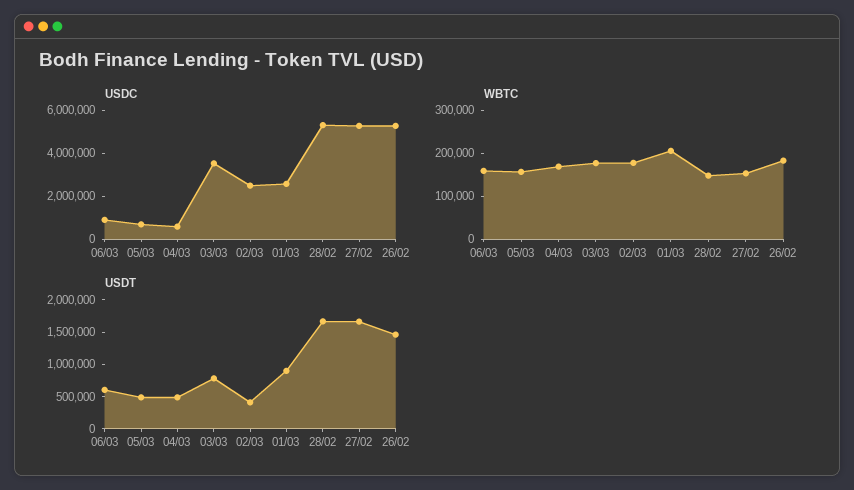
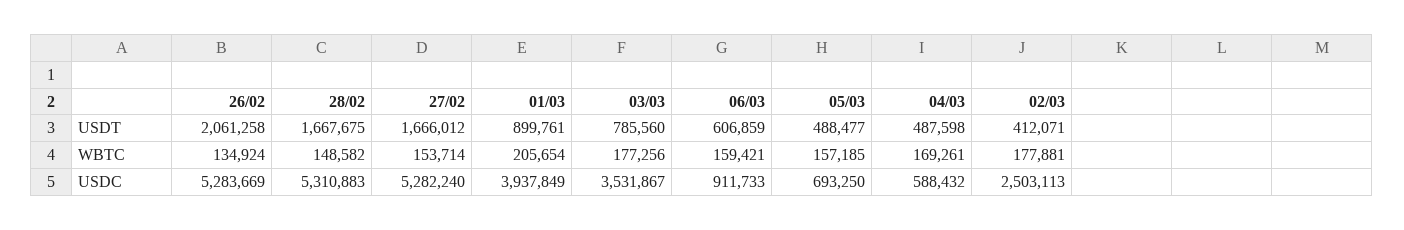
  {
    "USDC": {
      "06/03": 911733,
      "05/03": 693250,
      "04/03": 588432,
      "03/03": 3531867,
      "02/03": 2503113,
-     "01/03": 2500000,
+     "01/03": 3937849,
      "28/02": 5310883,
      "27/02": 5282240,
      "26/02": 5283669
    },
    "WBTC": {
      "06/03": 159421,
      "05/03": 157185,
      "04/03": 169261,
      "03/03": 177256,
      "02/03": 177881,
      "01/03": 205654,
      "28/02": 148582,
      "27/02": 153714,
-     "26/02": 180000
+     "26/02": 134924
    },
    "USDT": {
      "06/03": 606859,
      "05/03": 488477,
      "04/03": 487598,
      "03/03": 785560,
      "02/03": 412071,
      "01/03": 899761,
      "28/02": 1667675,
      "27/02": 1666012,
-     "26/02": 1500000
+     "26/02": 2061258
    }
  }

